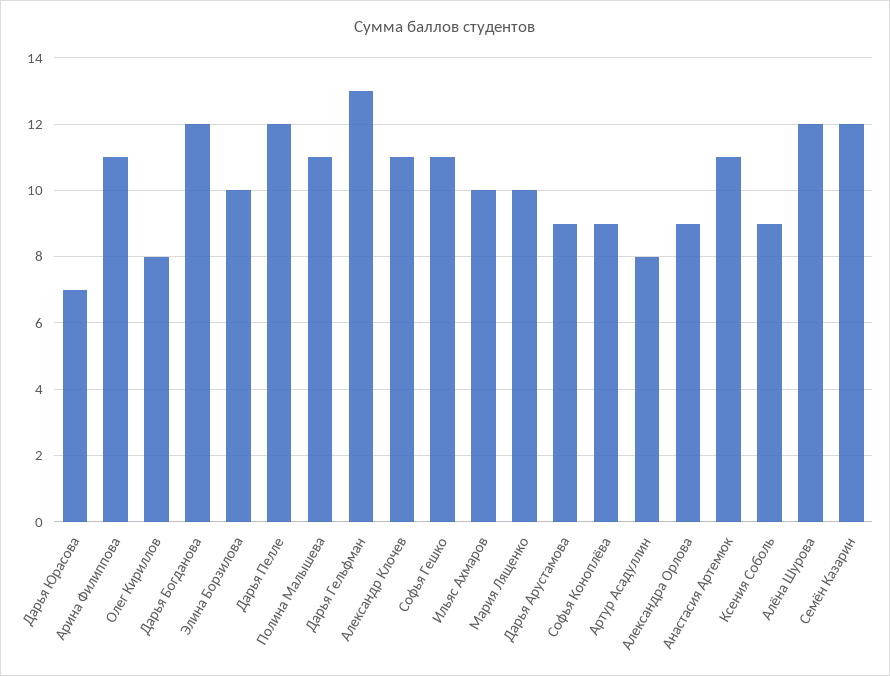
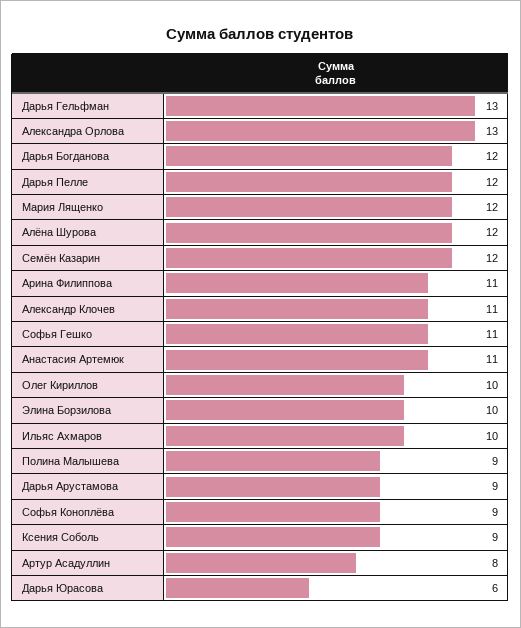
  {
-   "Дарья Юрасова": 7,
+   "Дарья Юрасова": 6,
    "Арина Филиппова": 11,
-   "Олег Кириллов": 8,
+   "Олег Кириллов": 10,
    "Дарья Богданова": 12,
    "Элина Борзилова": 10,
    "Дарья Пелле": 12,
-   "Полина Малышева": 11,
+   "Полина Малышева": 9,
    "Дарья Гельфман": 13,
    "Александр Клочев": 11,
    "Софья Гешко": 11,
    "Ильяс Ахмаров": 10,
-   "Мария Лященко": 10,
+   "Мария Лященко": 12,
    "Дарья Арустамова": 9,
    "Софья Коноплёва": 9,
    "Артур Асадуллин": 8,
-   "Александра Орлова": 9,
+   "Александра Орлова": 13,
    "Анастасия Артемюк": 11,
    "Ксения Соболь": 9,
    "Алёна Шурова": 12,
    "Семён Казарин": 12
  }

